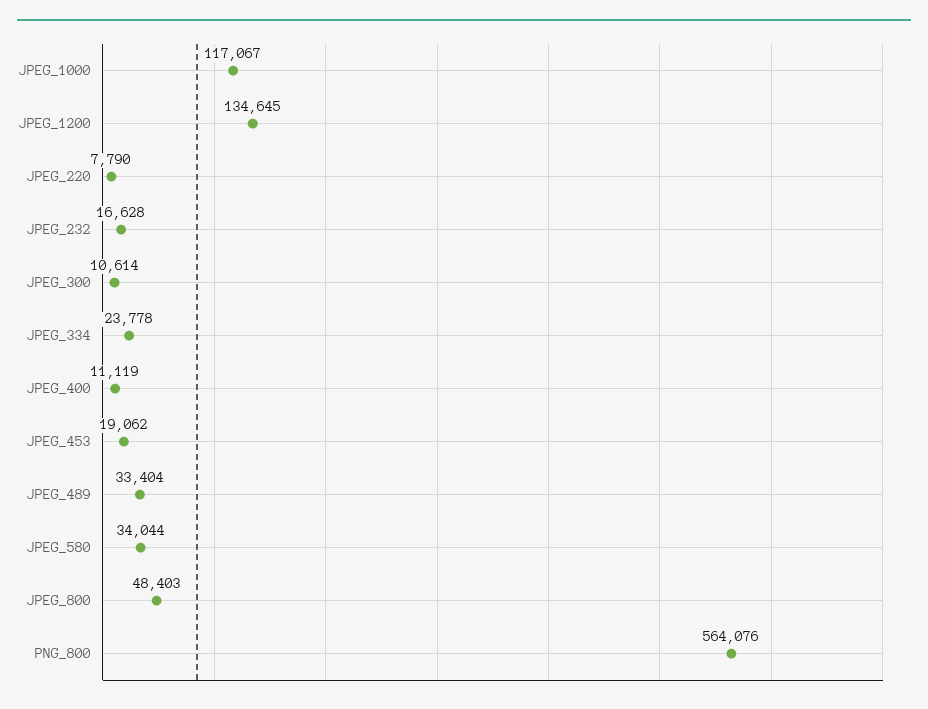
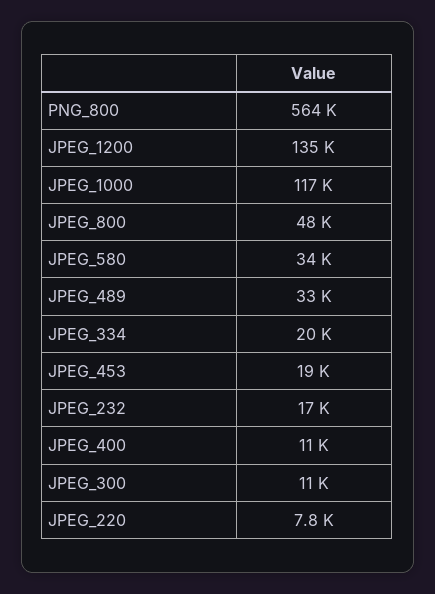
  {
    "JPEG_1000": 117067,
    "JPEG_1200": 134645,
    "JPEG_220": 7790,
    "JPEG_232": 16628,
    "JPEG_300": 10614,
-   "JPEG_334": 23778,
+   "JPEG_334": 20000,
    "JPEG_400": 11119,
    "JPEG_453": 19062,
    "JPEG_489": 33404,
    "JPEG_580": 34044,
    "JPEG_800": 48403,
    "PNG_800": 564076
  }

